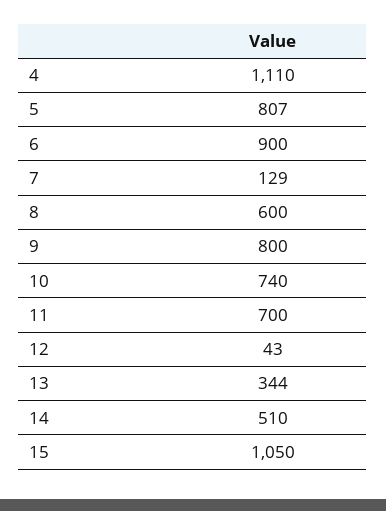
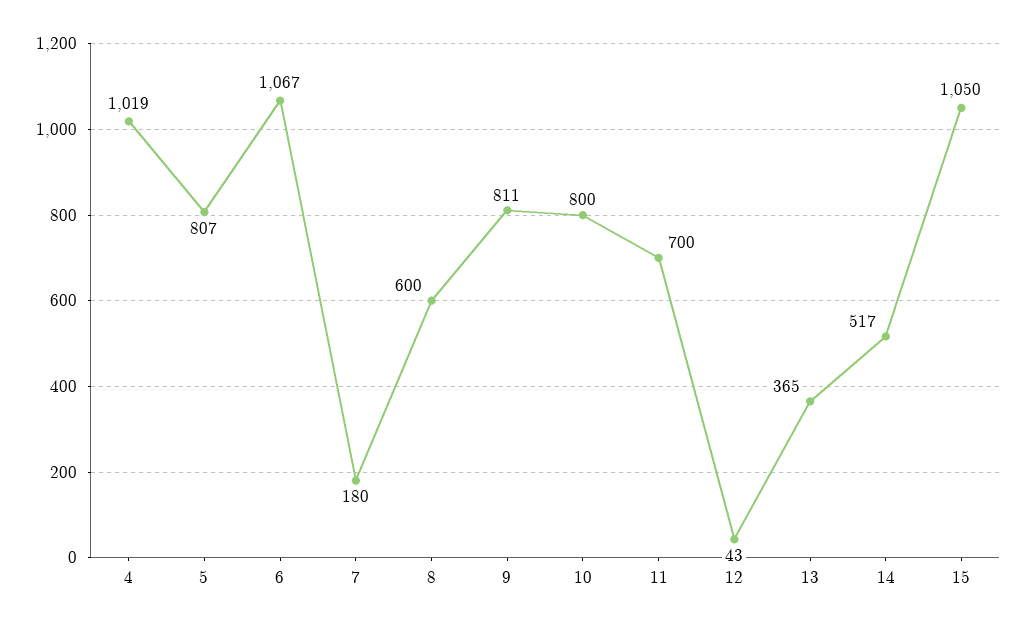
  {
-   "4": 1110,
+   "4": 1019,
    "5": 807,
-   "6": 900,
+   "6": 1067,
-   "7": 129,
+   "7": 180,
    "8": 600,
-   "9": 800,
+   "9": 811,
-   "10": 740,
+   "10": 800,
    "11": 700,
    "12": 43,
-   "13": 344,
+   "13": 365,
-   "14": 510,
+   "14": 517,
    "15": 1050
  }

